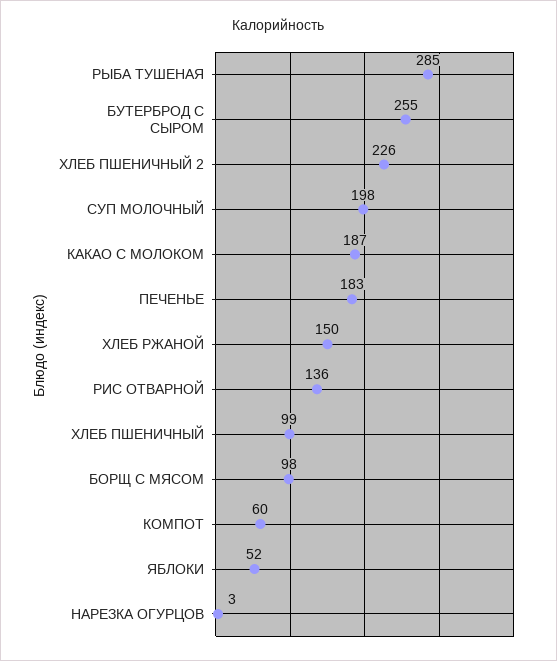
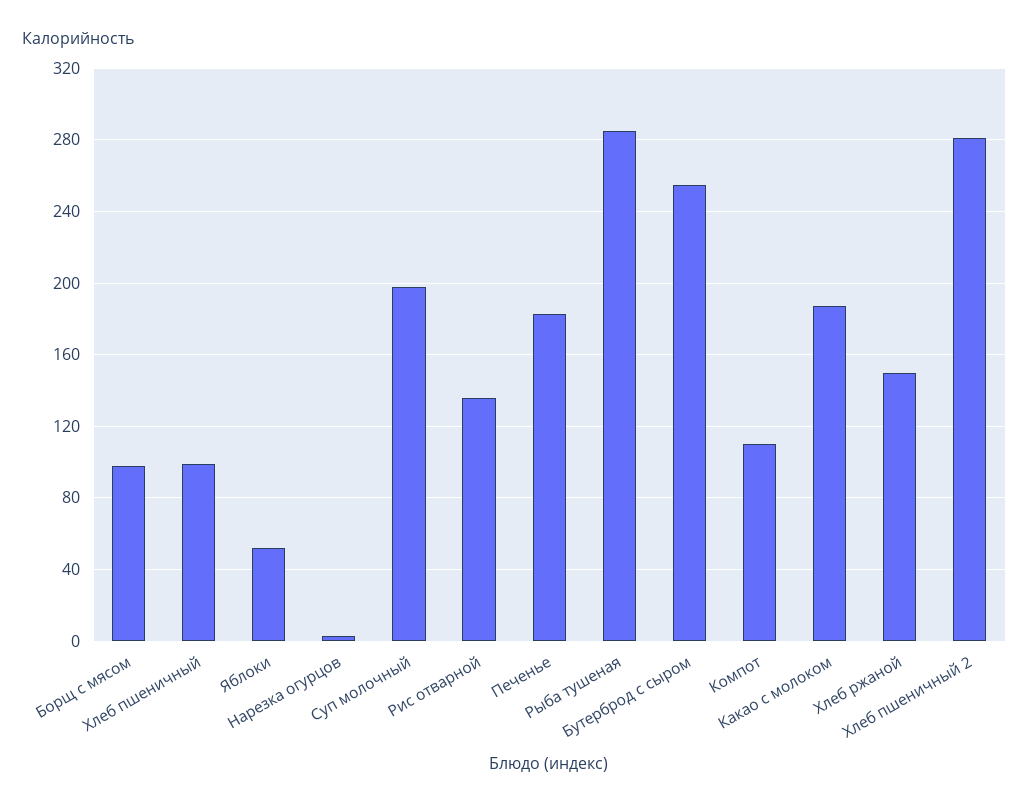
  {
    "РЫБА ТУШЕНАЯ": 285,
    "БУТЕРБРОД С СЫРОМ": 255,
-   "ХЛЕБ ПШЕНИЧНЫЙ 2": 226,
+   "ХЛЕБ ПШЕНИЧНЫЙ 2": 280,
    "СУП МОЛОЧНЫЙ": 198,
    "КАКАО С МОЛОКОМ": 187,
    "ПЕЧЕНЬЕ": 183,
    "ХЛЕБ РЖАНОЙ": 150,
    "РИС ОТВАРНОЙ": 136,
    "ХЛЕБ ПШЕНИЧНЫЙ": 99,
    "БОРЩ С МЯСОМ": 98,
-   "КОМПОТ": 60,
+   "КОМПОТ": 110,
    "ЯБЛОКИ": 52,
    "НАРЕЗКА ОГУРЦОВ": 3
  }

